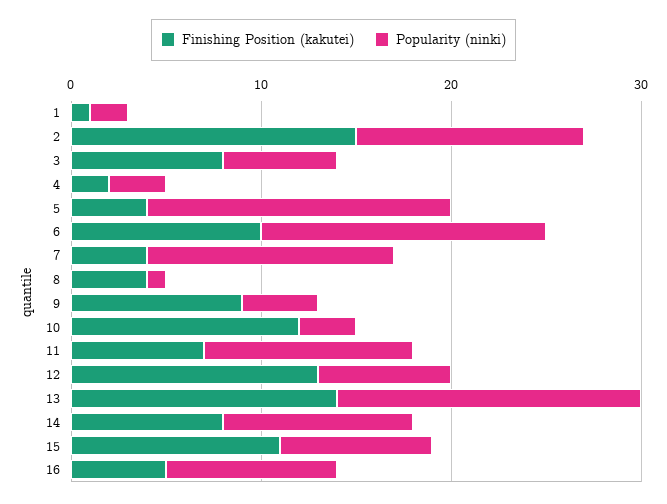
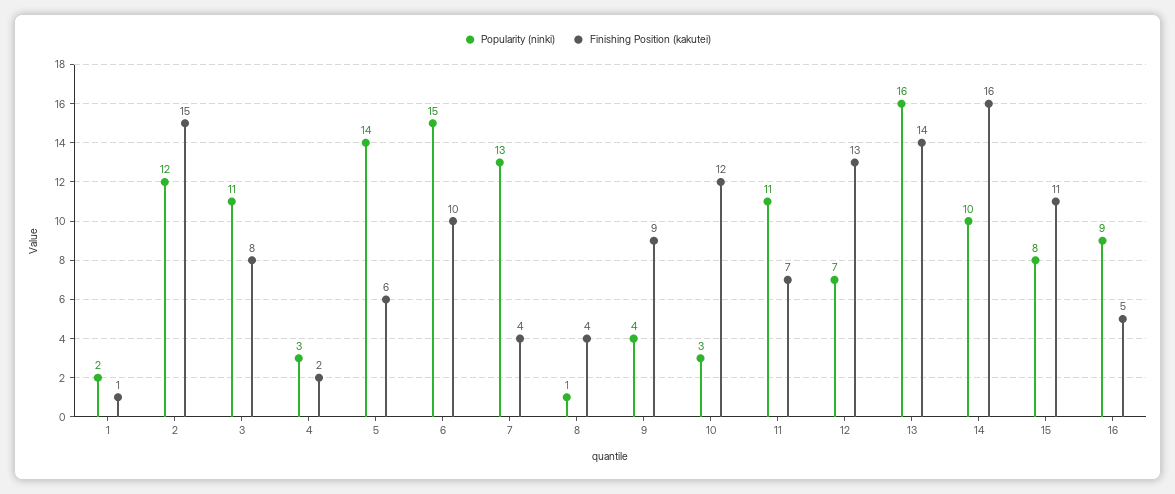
  {
    "Finishing Position (kakutei)": {
      "1": 1,
      "2": 15,
      "3": 8,
      "4": 2,
-     "5": 4,
+     "5": 6,
      "6": 10,
      "7": 4,
      "8": 4,
      "9": 9,
      "10": 12,
      "11": 7,
      "12": 13,
      "13": 14,
-     "14": 8,
+     "14": 16,
      "15": 11,
      "16": 5
    },
    "Popularity (ninki)": {
      "1": 2,
      "2": 12,
-     "3": 6,
+     "3": 11,
      "4": 3,
-     "5": 16,
+     "5": 14,
      "6": 15,
      "7": 13,
      "8": 1,
      "9": 4,
      "10": 3,
      "11": 11,
      "12": 7,
      "13": 16,
      "14": 10,
      "15": 8,
      "16": 9
    }
  }

